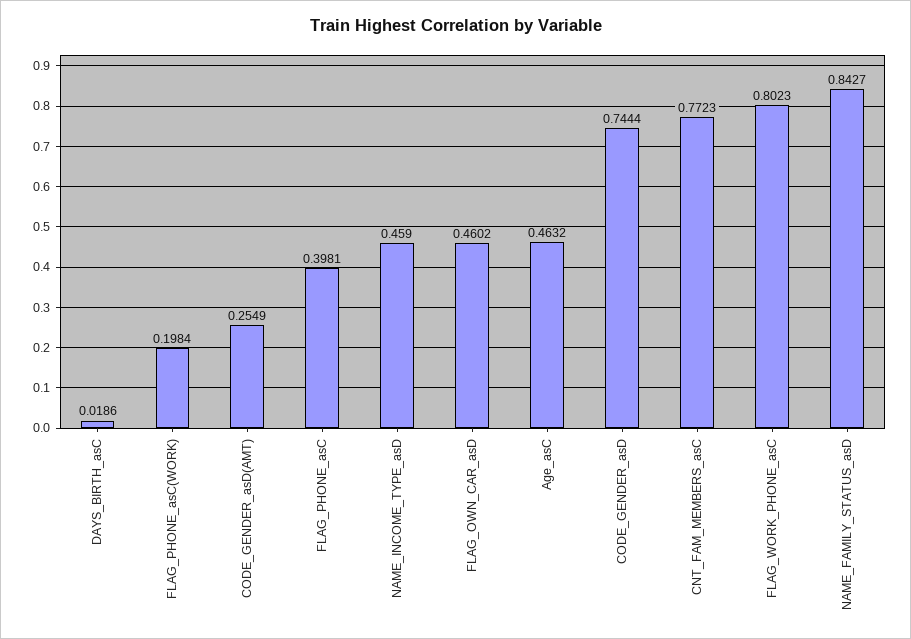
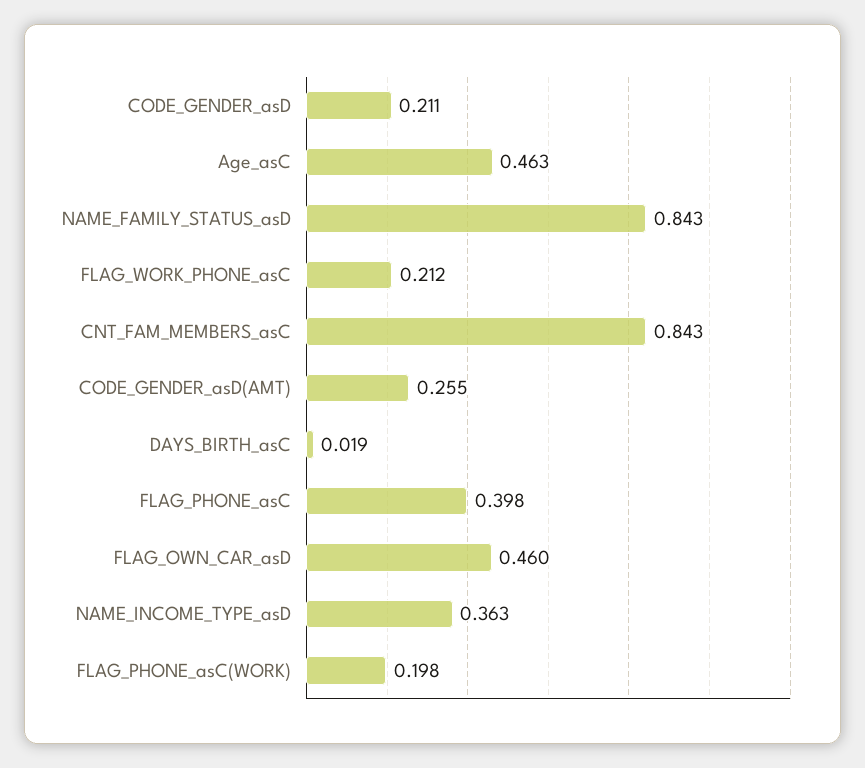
  {
    "DAYS_BIRTH_asC": 0.0186,
    "FLAG_PHONE_asC(WORK)": 0.1984,
    "CODE_GENDER_asD(AMT)": 0.2549,
    "FLAG_PHONE_asC": 0.3981,
-   "NAME_INCOME_TYPE_asD": 0.459,
+   "NAME_INCOME_TYPE_asD": 0.363,
    "FLAG_OWN_CAR_asD": 0.4602,
    "Age_asC": 0.4632,
-   "CODE_GENDER_asD": 0.7444,
+   "CODE_GENDER_asD": 0.211,
-   "CNT_FAM_MEMBERS_asC": 0.7723,
+   "CNT_FAM_MEMBERS_asC": 0.843,
-   "FLAG_WORK_PHONE_asC": 0.8023,
+   "FLAG_WORK_PHONE_asC": 0.212,
    "NAME_FAMILY_STATUS_asD": 0.8427
  }

